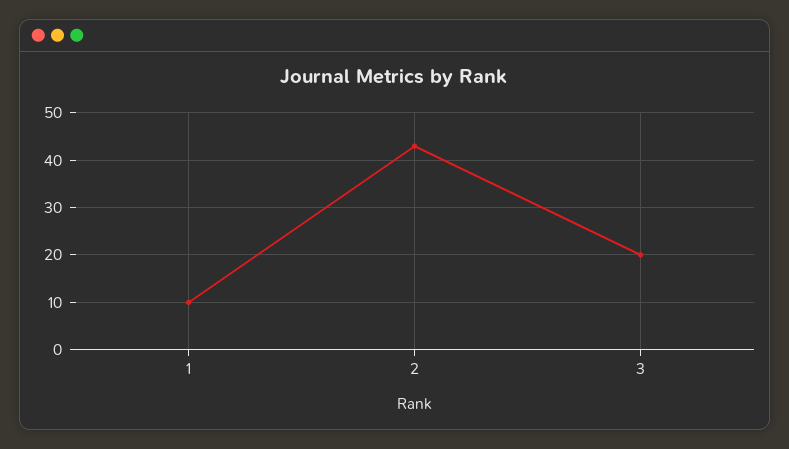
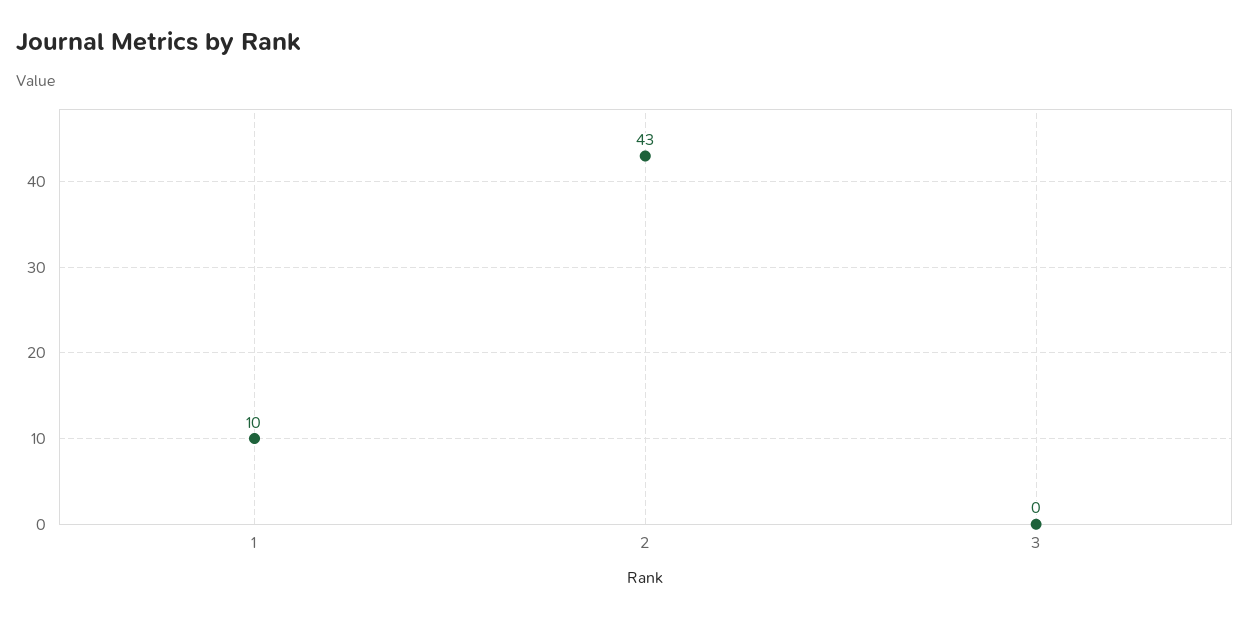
  {
    "1": 10,
    "2": 43,
-   "3": 20
+   "3": 0
  }

